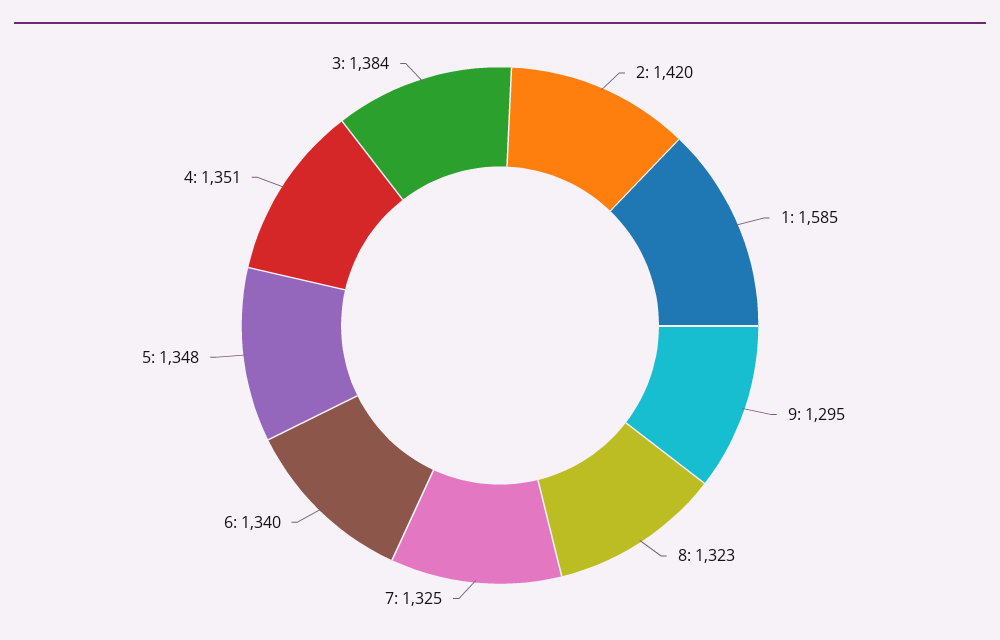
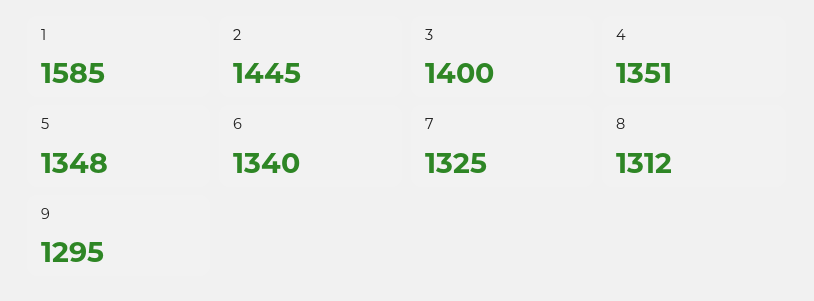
  {
-   "2": 1420,
+   "2": 1445,
    "1": 1585,
    "9": 1295,
-   "8": 1323,
+   "8": 1312,
    "7": 1325,
    "6": 1340,
    "5": 1348,
    "4": 1351,
-   "3": 1384
+   "3": 1400
  }

